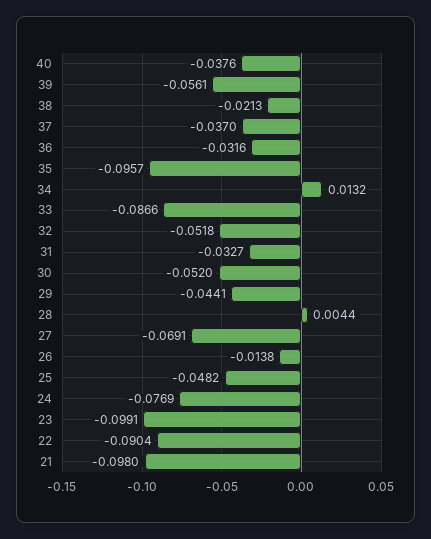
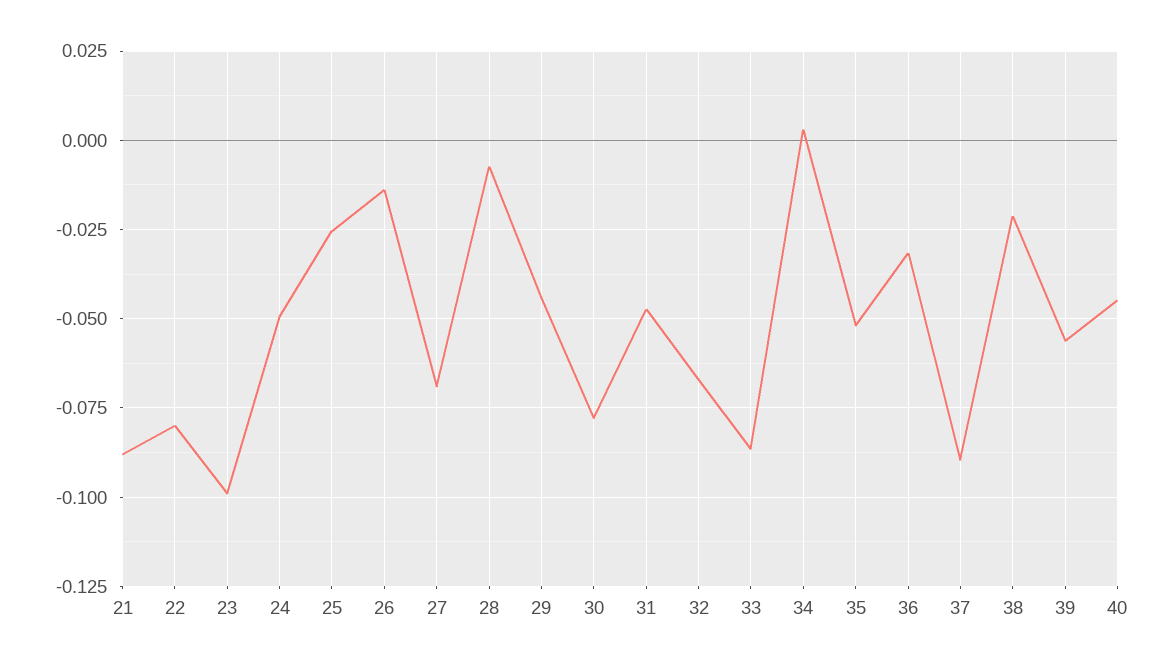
  {
-   "40": -0.0376,
+   "40": -0.045,
    "39": -0.0561,
    "38": -0.0213,
-   "37": -0.037,
+   "37": -0.09,
    "36": -0.0316,
-   "35": -0.0957,
+   "35": -0.0525,
-   "34": 0.0132,
+   "34": 0.0025,
    "33": -0.0866,
-   "32": -0.0518,
+   "32": -0.0675,
-   "31": -0.0327,
+   "31": -0.0475,
-   "30": -0.052,
+   "30": -0.0775,
    "29": -0.0441,
-   "28": 0.0044,
+   "28": -0.0075,
    "27": -0.0691,
    "26": -0.0138,
-   "25": -0.0482,
+   "25": -0.025,
-   "24": -0.0769,
+   "24": -0.05,
    "23": -0.0991,
-   "22": -0.0904,
+   "22": -0.08,
-   "21": -0.098
+   "21": -0.0875
  }

